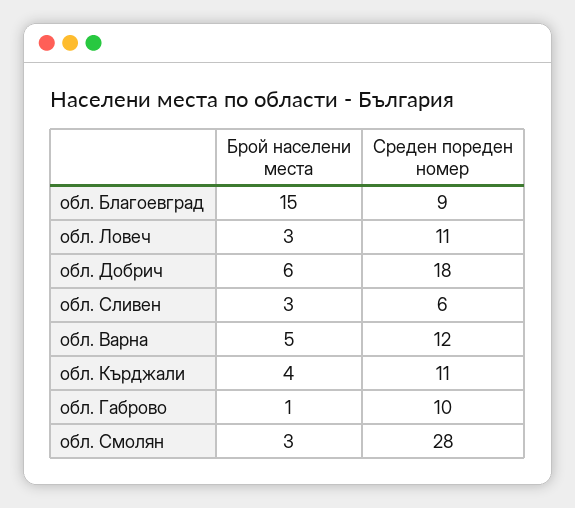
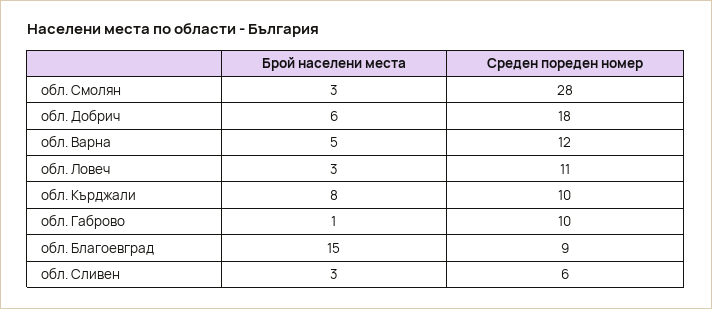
  {
    "Брой населени места": {
      "обл. Благоевград": 15,
      "обл. Ловеч": 3,
      "обл. Добрич": 6,
      "обл. Сливен": 3,
      "обл. Варна": 5,
-     "обл. Кърджали": 4,
+     "обл. Кърджали": 8,
      "обл. Габрово": 1,
      "обл. Смолян": 3
    },
    "Среден пореден номер": {
      "обл. Благоевград": 9,
      "обл. Ловеч": 11,
      "обл. Добрич": 18,
      "обл. Сливен": 6,
      "обл. Варна": 12,
-     "обл. Кърджали": 11,
+     "обл. Кърджали": 10,
      "обл. Габрово": 10,
      "обл. Смолян": 28
    }
  }

